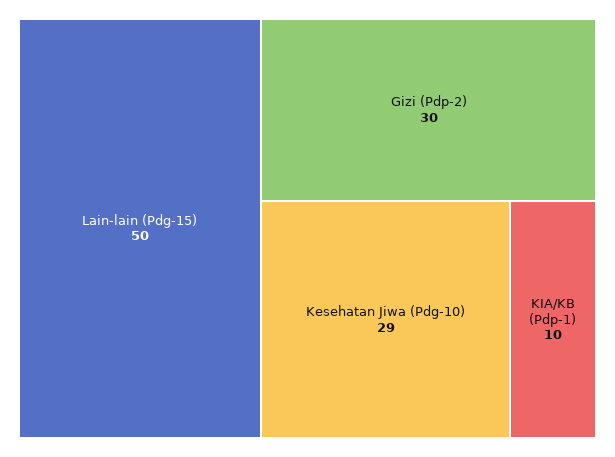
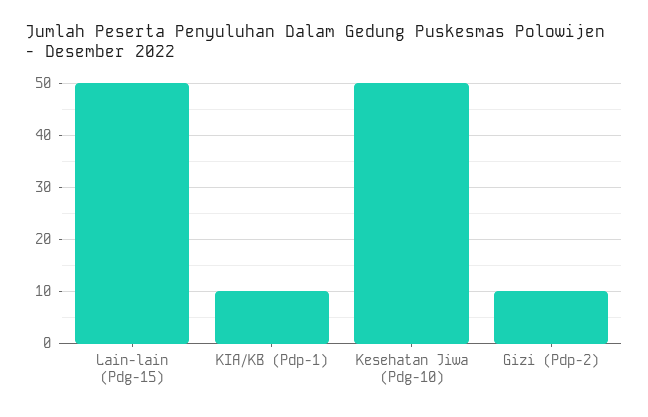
  {
    "Lain-lain (Pdg-15)": 50,
-   "Gizi (Pdp-2)": 30,
+   "Gizi (Pdp-2)": 10,
-   "Kesehatan Jiwa (Pdg-10)": 29,
+   "Kesehatan Jiwa (Pdg-10)": 50,
    "KIA/KB (Pdp-1)": 10
  }

